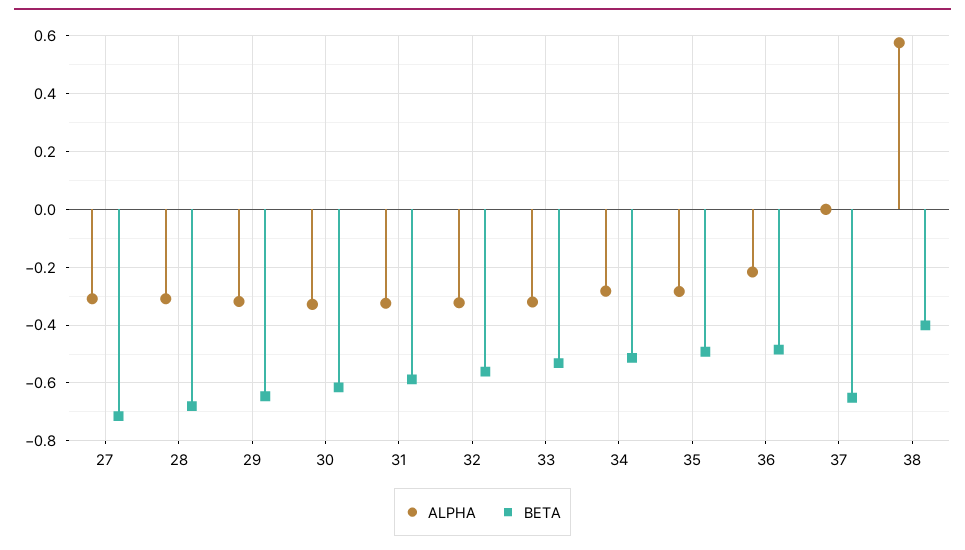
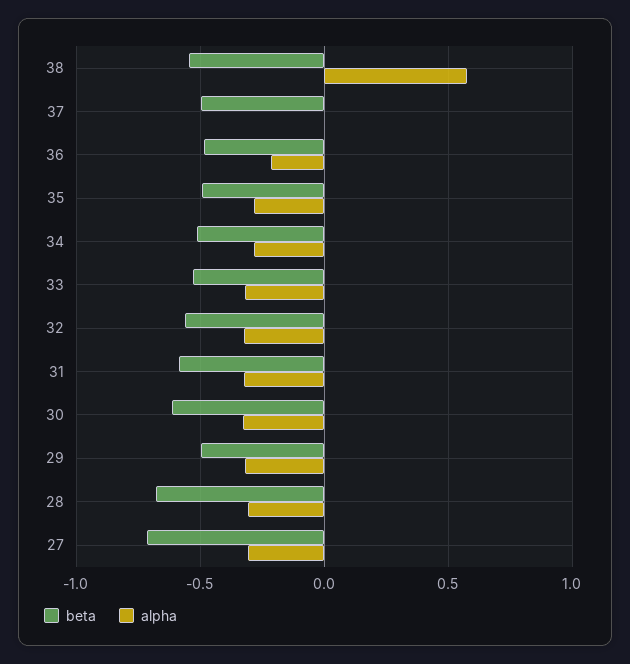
  {
    "ALPHA": {
      "27": -0.3,
      "28": -0.3,
      "29": -0.325,
      "30": -0.325,
      "31": -0.325,
      "32": -0.325,
      "33": -0.325,
      "34": -0.275,
      "35": -0.275,
      "36": -0.225,
      "37": 0,
      "38": 0.575
    },
    "BETA": {
      "27": -0.725,
      "28": -0.675,
-     "29": -0.65,
+     "29": -0.5,
      "30": -0.625,
      "31": -0.6,
      "32": -0.55,
      "33": -0.525,
      "34": -0.525,
      "35": -0.5,
      "36": -0.475,
-     "37": -0.65,
+     "37": -0.5,
-     "38": -0.4
+     "38": -0.55
    }
  }

